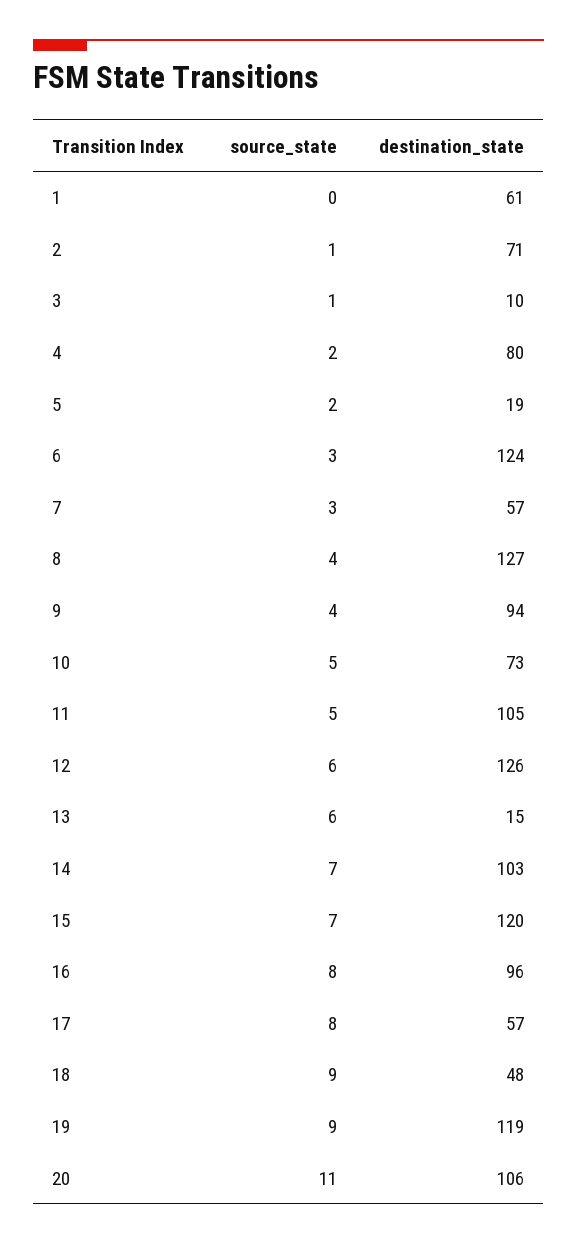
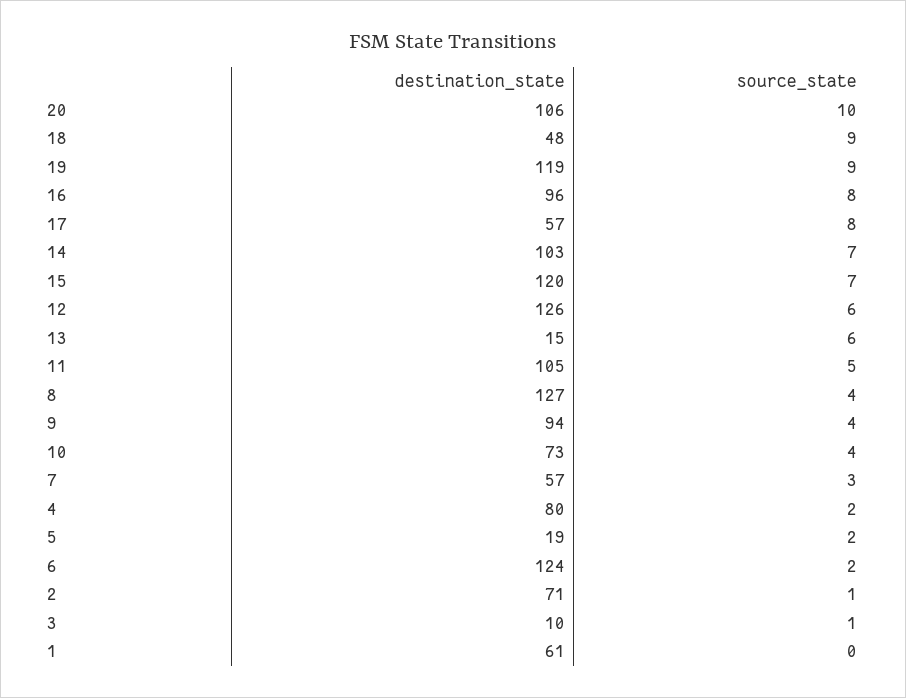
  {
    "source_state": {
      "1": 0,
      "2": 1,
      "3": 1,
      "4": 2,
      "5": 2,
-     "6": 3,
+     "6": 2,
      "7": 3,
      "8": 4,
      "9": 4,
-     "10": 5,
+     "10": 4,
      "11": 5,
      "12": 6,
      "13": 6,
      "14": 7,
      "15": 7,
      "16": 8,
      "17": 8,
      "18": 9,
      "19": 9,
-     "20": 11
+     "20": 10
    },
    "destination_state": {
      "1": 61,
      "2": 71,
      "3": 10,
      "4": 80,
      "5": 19,
      "6": 124,
      "7": 57,
      "8": 127,
      "9": 94,
      "10": 73,
      "11": 105,
      "12": 126,
      "13": 15,
      "14": 103,
      "15": 120,
      "16": 96,
      "17": 57,
      "18": 48,
      "19": 119,
      "20": 106
    }
  }

